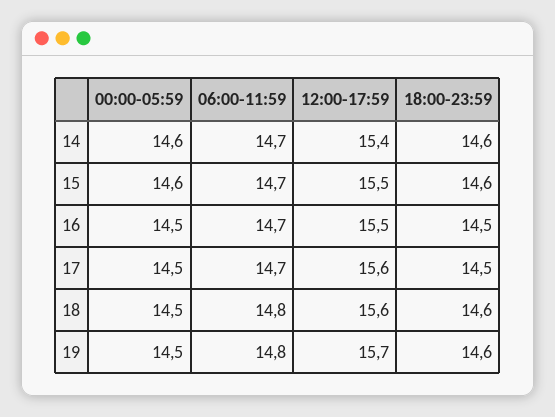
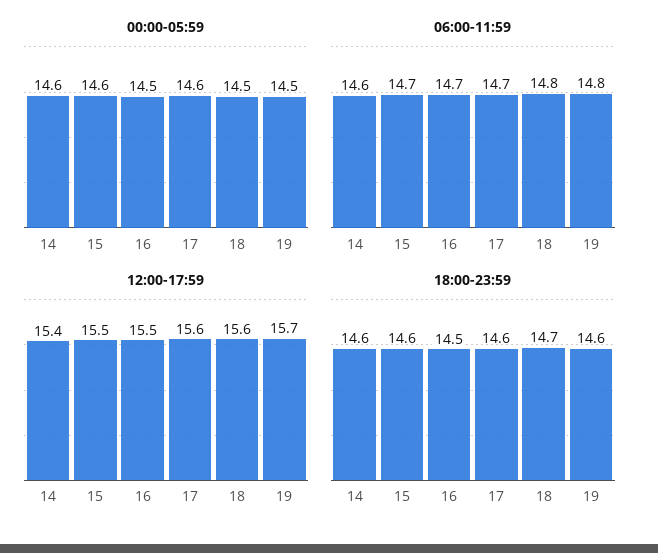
  {
    "00:00-05:59": {
      "14": 14.6,
      "15": 14.6,
      "16": 14.5,
-     "17": 14.5,
+     "17": 14.6,
      "18": 14.5,
      "19": 14.5
    },
    "06:00-11:59": {
-     "14": 14.7,
+     "14": 14.6,
      "15": 14.7,
      "16": 14.7,
      "17": 14.7,
      "18": 14.8,
      "19": 14.8
    },
    "12:00-17:59": {
      "14": 15.4,
      "15": 15.5,
      "16": 15.5,
      "17": 15.6,
      "18": 15.6,
      "19": 15.7
    },
    "18:00-23:59": {
      "14": 14.6,
      "15": 14.6,
      "16": 14.5,
-     "17": 14.5,
+     "17": 14.6,
-     "18": 14.6,
+     "18": 14.7,
      "19": 14.6
    }
  }

